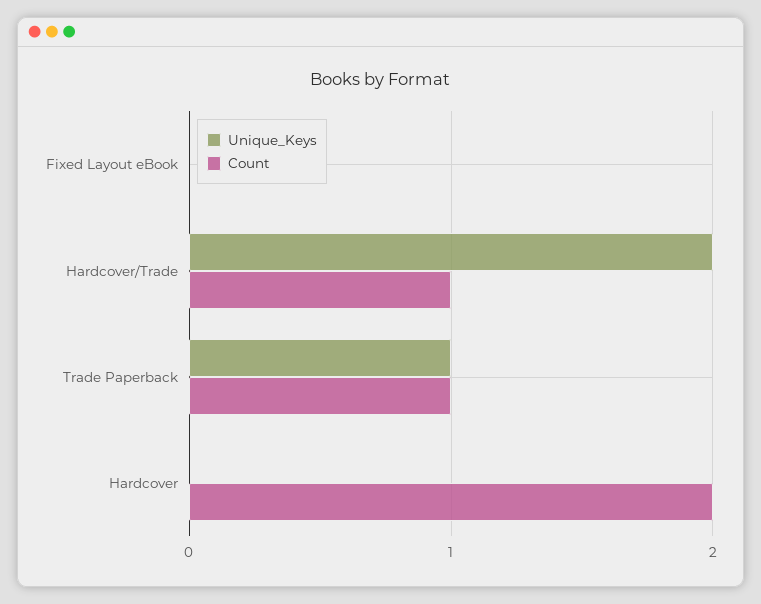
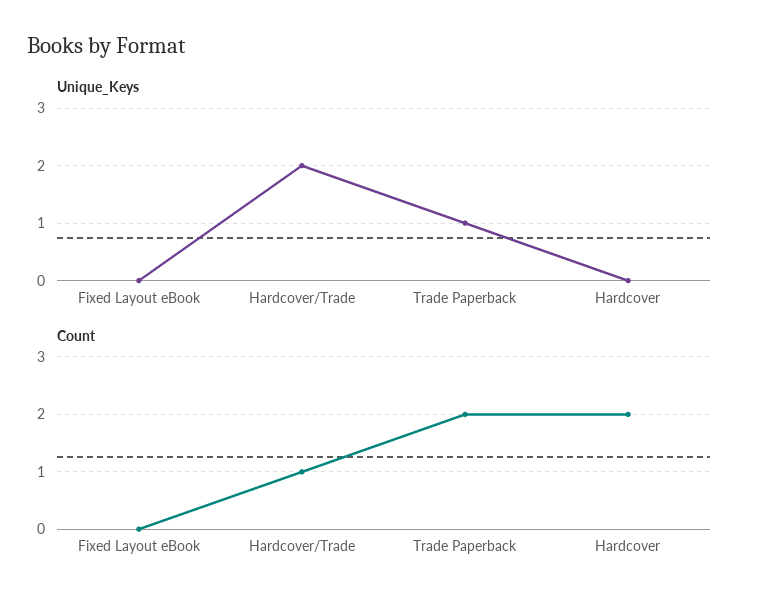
  {
    "Unique_Keys": {
      "Fixed Layout eBook": 0,
      "Hardcover/Trade": 2,
      "Trade Paperback": 1,
      "Hardcover": 0
    },
    "Count": {
      "Fixed Layout eBook": 0,
      "Hardcover/Trade": 1,
-     "Trade Paperback": 1,
+     "Trade Paperback": 2,
      "Hardcover": 2
    }
  }

